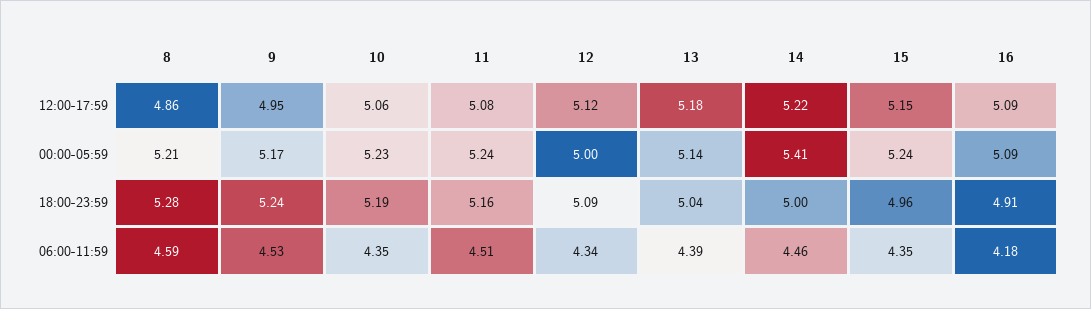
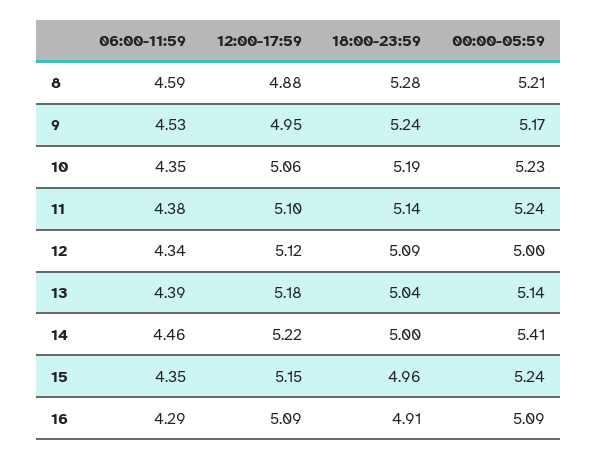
  {
    "8": {
-     "12:00-17:59": 4.86,
+     "12:00-17:59": 4.88,
      "00:00-05:59": 5.21,
      "18:00-23:59": 5.28,
      "06:00-11:59": 4.59
    },
    "9": {
      "12:00-17:59": 4.95,
      "00:00-05:59": 5.17,
      "18:00-23:59": 5.24,
      "06:00-11:59": 4.53
    },
    "10": {
      "12:00-17:59": 5.06,
      "00:00-05:59": 5.23,
      "18:00-23:59": 5.19,
      "06:00-11:59": 4.35
    },
    "11": {
-     "12:00-17:59": 5.08,
+     "12:00-17:59": 5.1,
      "00:00-05:59": 5.24,
-     "18:00-23:59": 5.16,
+     "18:00-23:59": 5.14,
-     "06:00-11:59": 4.51
+     "06:00-11:59": 4.38
    },
    "12": {
      "12:00-17:59": 5.12,
      "00:00-05:59": 5,
      "18:00-23:59": 5.09,
      "06:00-11:59": 4.34
    },
    "13": {
      "12:00-17:59": 5.18,
      "00:00-05:59": 5.14,
      "18:00-23:59": 5.04,
      "06:00-11:59": 4.39
    },
    "14": {
      "12:00-17:59": 5.22,
      "00:00-05:59": 5.41,
      "18:00-23:59": 5,
      "06:00-11:59": 4.46
    },
    "15": {
      "12:00-17:59": 5.15,
      "00:00-05:59": 5.24,
      "18:00-23:59": 4.96,
      "06:00-11:59": 4.35
    },
    "16": {
      "12:00-17:59": 5.09,
      "00:00-05:59": 5.09,
      "18:00-23:59": 4.91,
-     "06:00-11:59": 4.18
+     "06:00-11:59": 4.29
    }
  }

